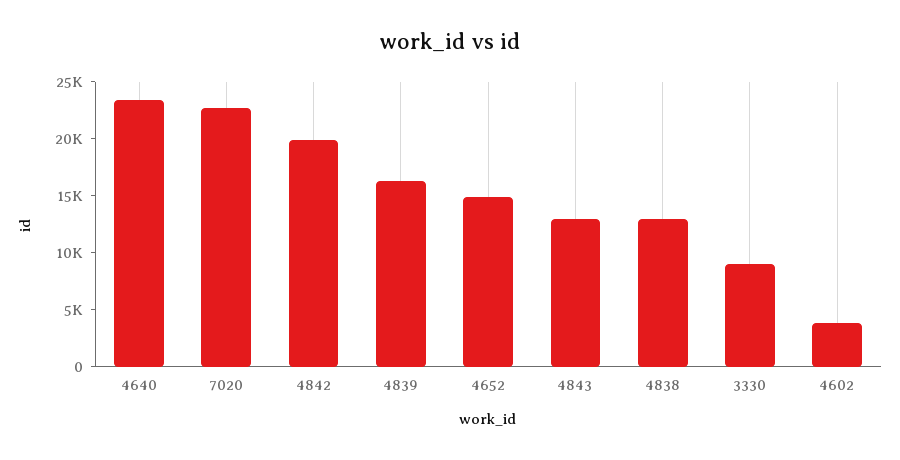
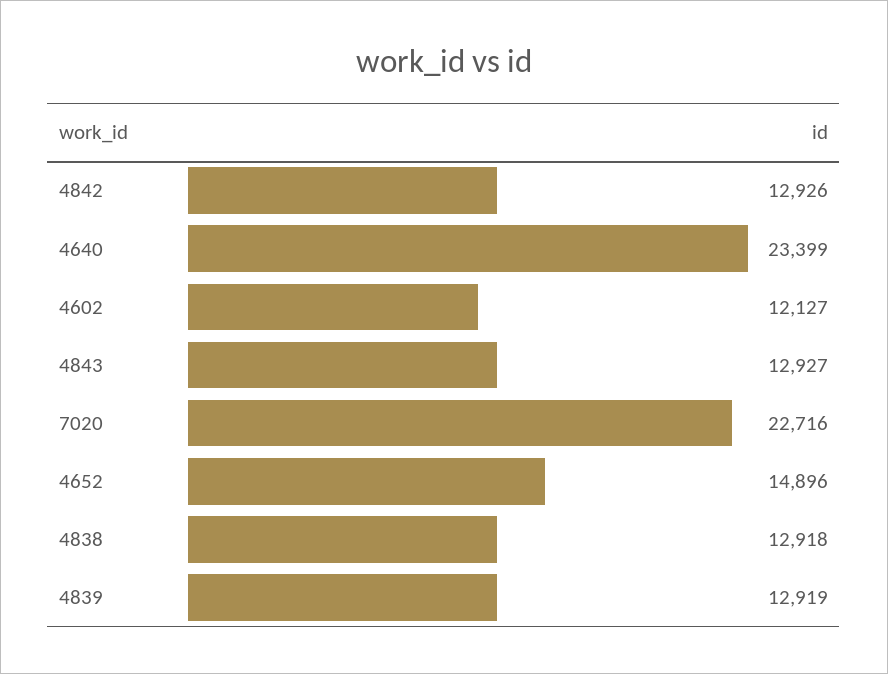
  {
    "4640": 23399,
    "7020": 22716,
-   "4842": 20000,
+   "4842": 12926,
-   "4839": 16000,
+   "4839": 12919,
    "4652": 14896,
    "4843": 12927,
    "4838": 12918,
-   "3330": 9000,
-   "4602": 4000
+   "4602": 12127
  }

